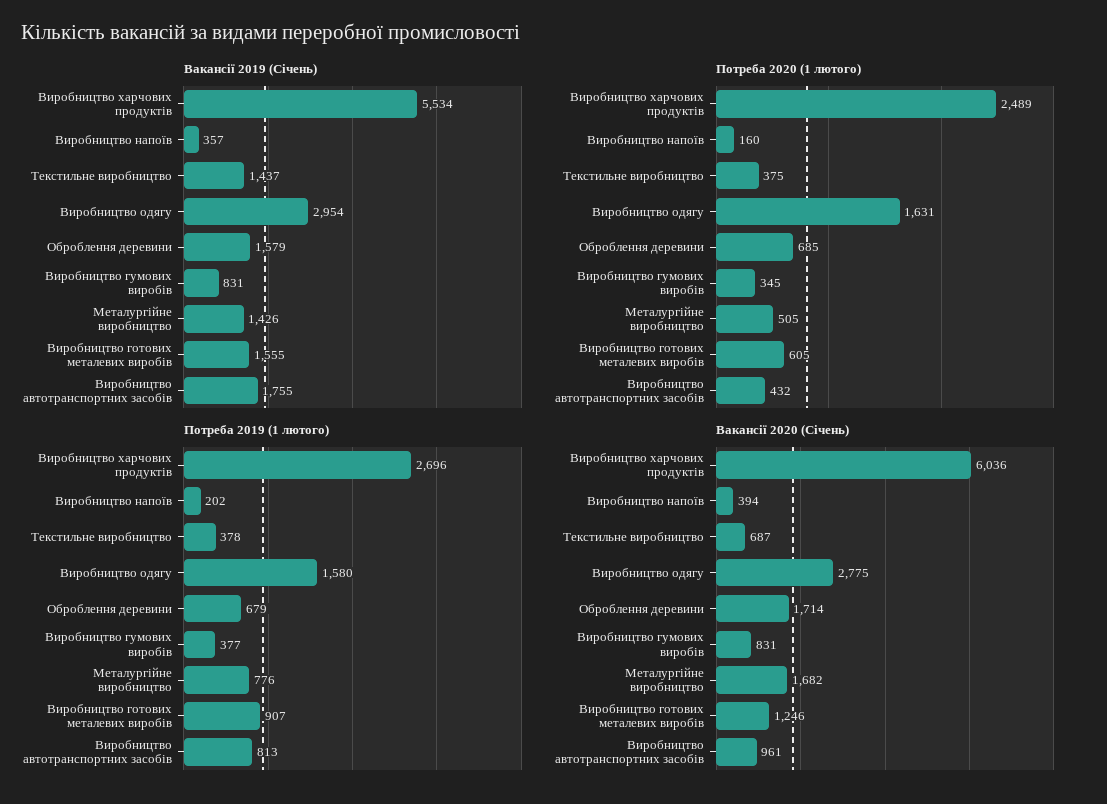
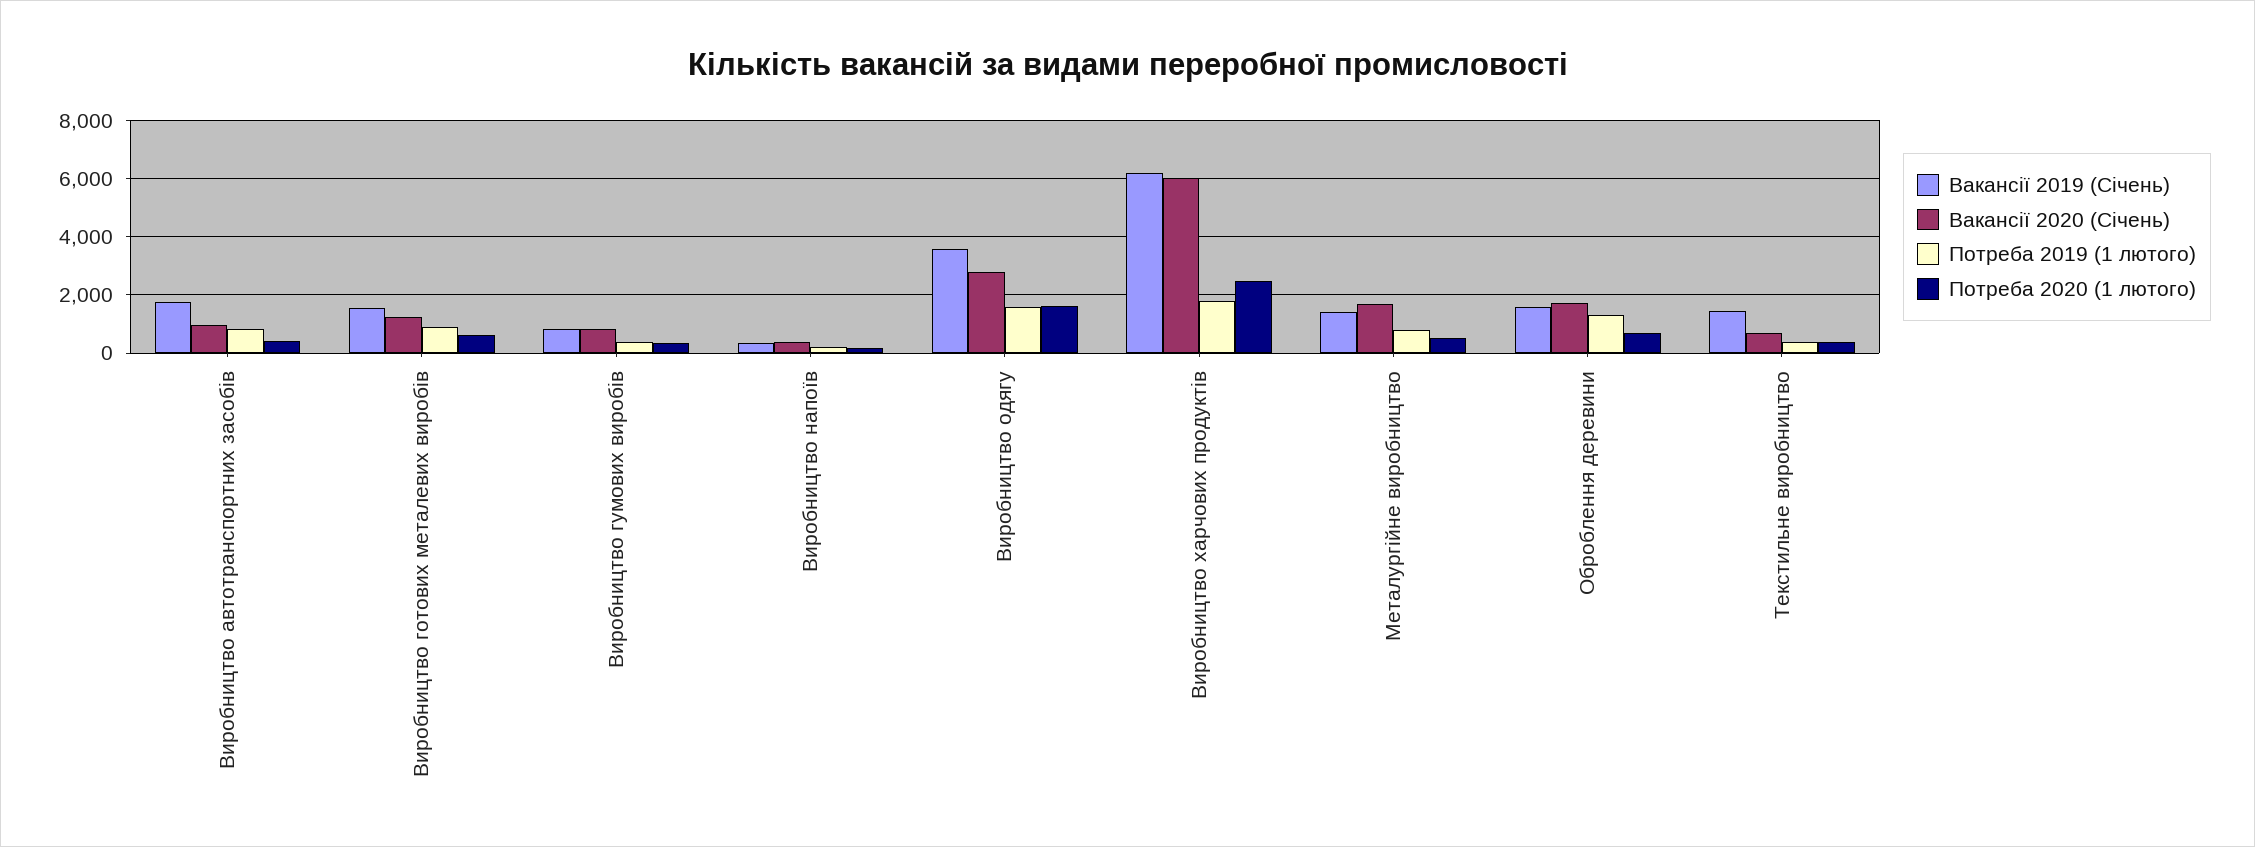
  {
    "Вакансії 2019 (Січень)": {
-     "Виробництво харчових продуктів": 5534,
+     "Виробництво харчових продуктів": 6250,
      "Виробництво напоїв": 357,
      "Текстильне виробництво": 1437,
-     "Виробництво одягу": 2954,
+     "Виробництво одягу": 3500,
      "Оброблення деревини": 1579,
      "Виробництво гумових виробів": 831,
      "Металургійне виробництво": 1426,
      "Виробництво готових металевих виробів": 1555,
      "Виробництво автотранспортних засобів": 1755
    },
    "Потреба 2020 (1 лютого)": {
      "Виробництво харчових продуктів": 2489,
      "Виробництво напоїв": 160,
      "Текстильне виробництво": 375,
      "Виробництво одягу": 1631,
      "Оброблення деревини": 685,
      "Виробництво гумових виробів": 345,
      "Металургійне виробництво": 505,
      "Виробництво готових металевих виробів": 605,
      "Виробництво автотранспортних засобів": 432
    },
    "Потреба 2019 (1 лютого)": {
-     "Виробництво харчових продуктів": 2696,
+     "Виробництво харчових продуктів": 1750,
      "Виробництво напоїв": 202,
      "Текстильне виробництво": 378,
      "Виробництво одягу": 1580,
-     "Оброблення деревини": 679,
+     "Оброблення деревини": 1250,
      "Виробництво гумових виробів": 377,
      "Металургійне виробництво": 776,
      "Виробництво готових металевих виробів": 907,
      "Виробництво автотранспортних засобів": 813
    },
    "Вакансії 2020 (Січень)": {
      "Виробництво харчових продуктів": 6036,
      "Виробництво напоїв": 394,
      "Текстильне виробництво": 687,
      "Виробництво одягу": 2775,
      "Оброблення деревини": 1714,
      "Виробництво гумових виробів": 831,
      "Металургійне виробництво": 1682,
      "Виробництво готових металевих виробів": 1246,
      "Виробництво автотранспортних засобів": 961
    }
  }

